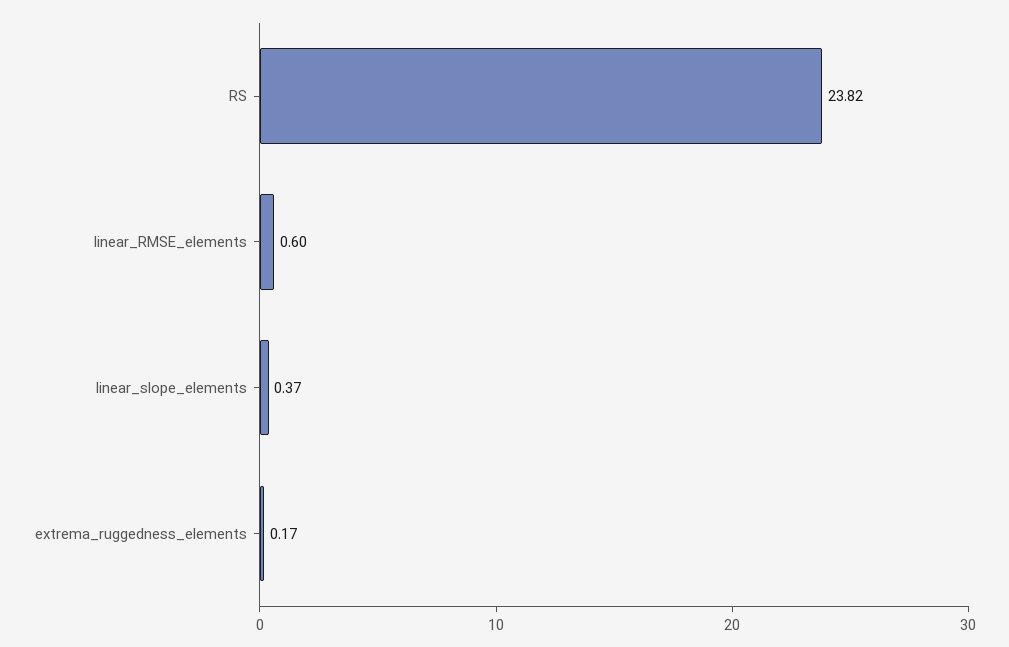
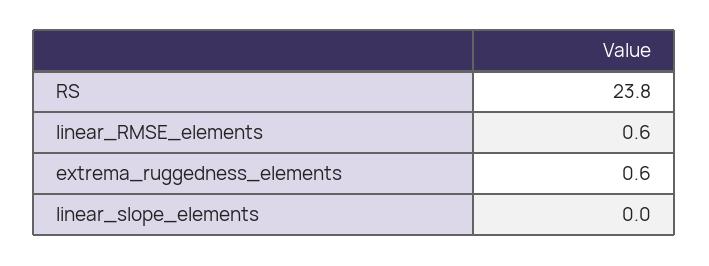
  {
    "RS": 23.82,
    "linear_RMSE_elements": 0.6,
-   "linear_slope_elements": 0.37,
+   "linear_slope_elements": 0,
-   "extrema_ruggedness_elements": 0.17
+   "extrema_ruggedness_elements": 0.6
  }

